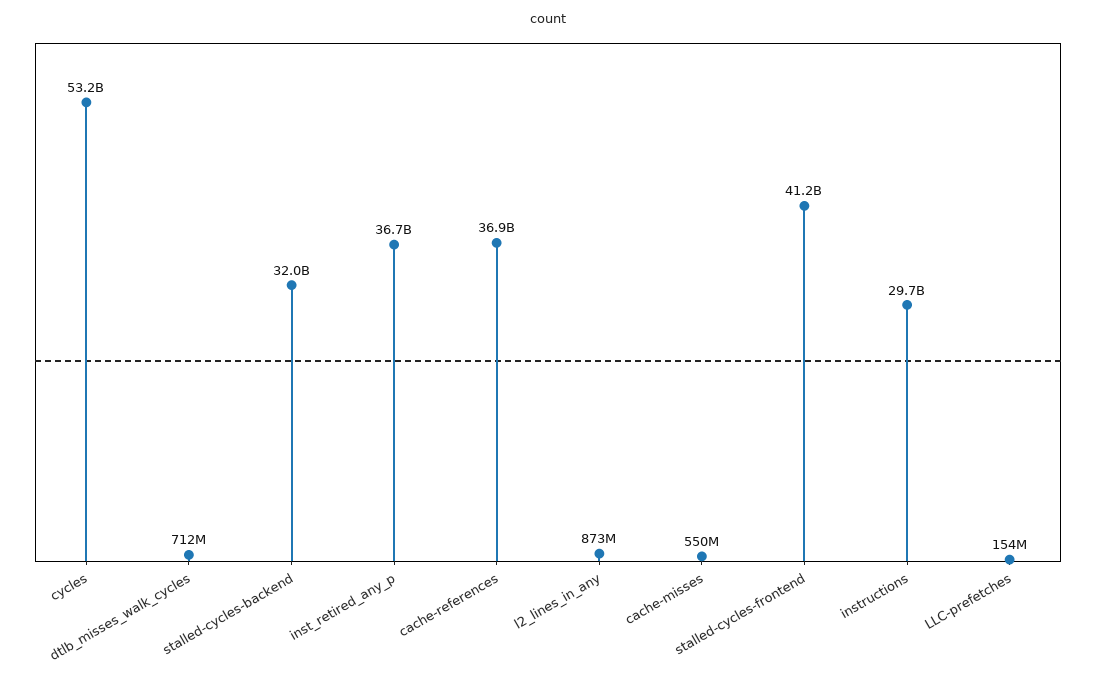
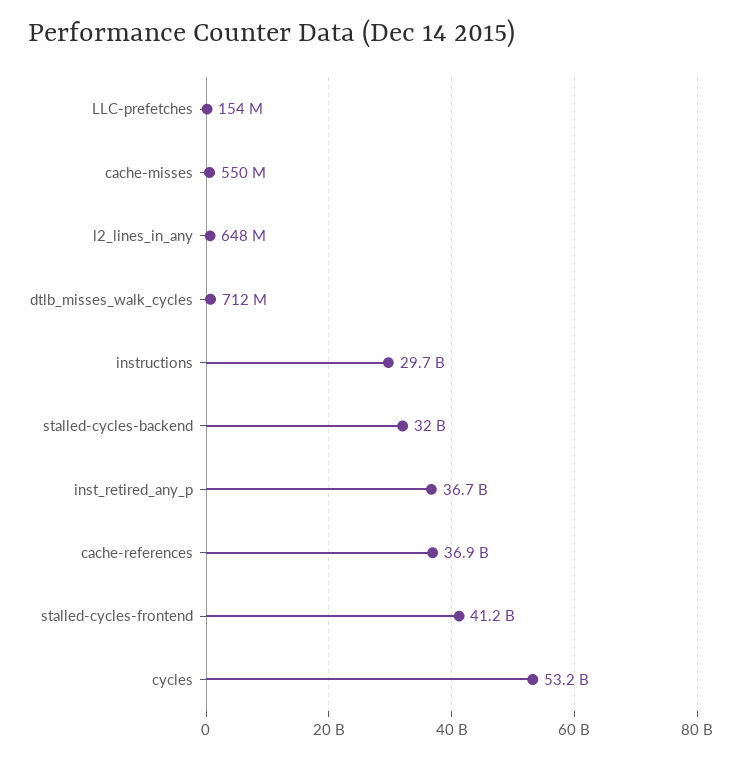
  {
    "cycles": 53200000000,
    "dtlb_misses_walk_cycles": 712000000,
    "stalled-cycles-backend": 32000000000,
    "inst_retired_any_p": 36700000000,
    "cache-references": 36900000000,
-   "l2_lines_in_any": 873000000,
+   "l2_lines_in_any": 648000000,
    "cache-misses": 550000000,
    "stalled-cycles-frontend": 41200000000,
    "instructions": 29700000000,
    "LLC-prefetches": 154000000
  }

